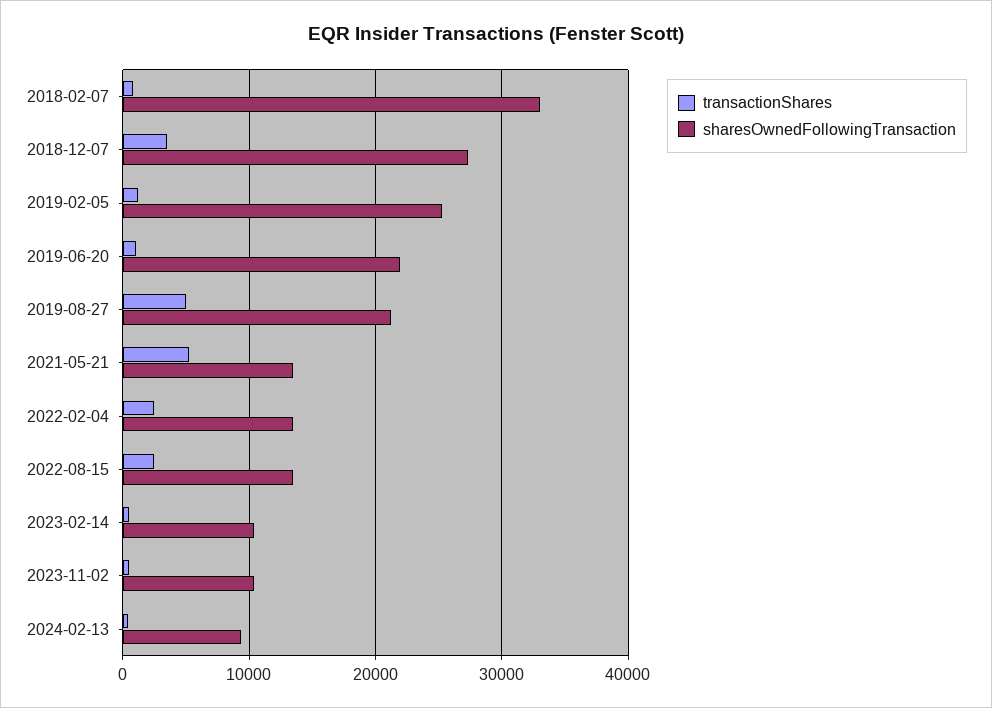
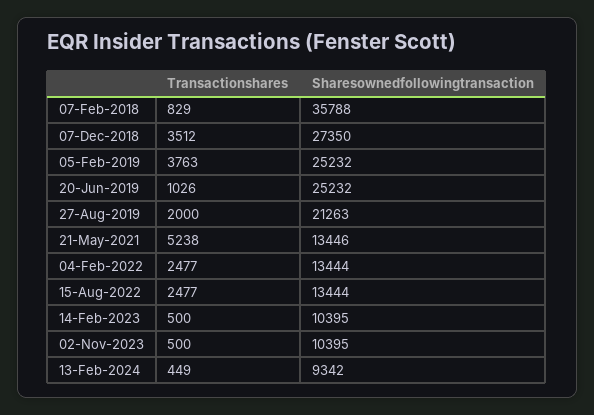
  {
    "transactionShares": {
      "2018-02-07": 829,
      "2018-12-07": 3512,
-     "2019-02-05": 1000,
+     "2019-02-05": 3763,
      "2019-06-20": 1026,
-     "2019-08-27": 5000,
+     "2019-08-27": 2000,
      "2021-05-21": 5238,
      "2022-02-04": 2477,
      "2022-08-15": 2477,
      "2023-02-14": 500,
      "2023-11-02": 500,
      "2024-02-13": 449
    },
    "sharesOwnedFollowingTransaction": {
-     "2018-02-07": 33000,
+     "2018-02-07": 35788,
      "2018-12-07": 27350,
      "2019-02-05": 25232,
-     "2019-06-20": 22000,
+     "2019-06-20": 25232,
      "2019-08-27": 21263,
      "2021-05-21": 13446,
      "2022-02-04": 13444,
      "2022-08-15": 13444,
      "2023-02-14": 10395,
      "2023-11-02": 10395,
      "2024-02-13": 9342
    }
  }

